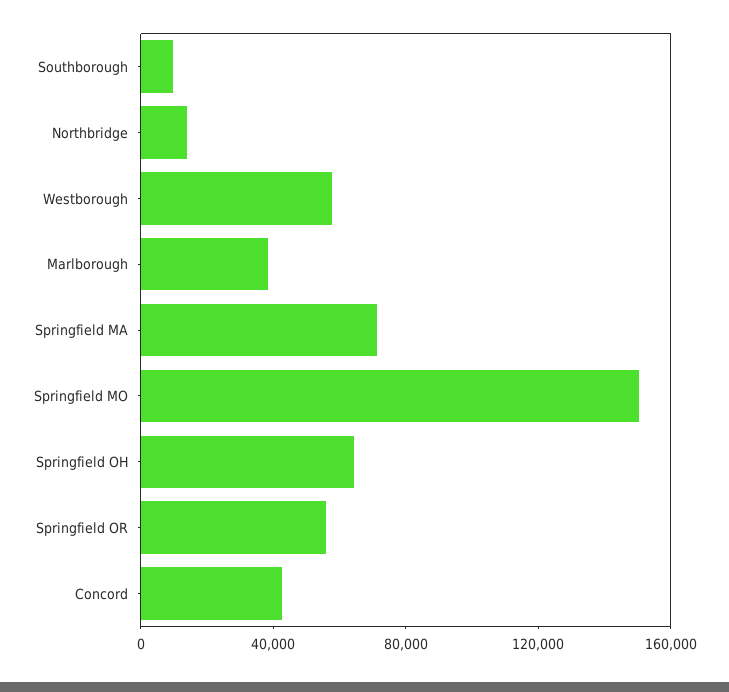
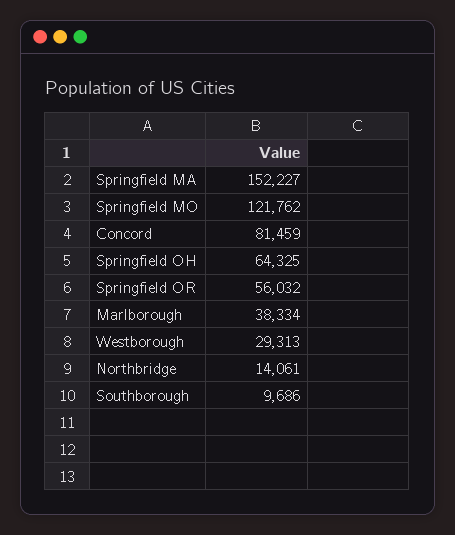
  {
    "Southborough": 9686,
    "Northbridge": 14061,
-   "Westborough": 60000,
+   "Westborough": 29313,
    "Marlborough": 38334,
-   "Springfield MA": 70000,
+   "Springfield MA": 152227,
-   "Springfield MO": 150000,
+   "Springfield MO": 121762,
    "Springfield OH": 64325,
    "Springfield OR": 56032,
-   "Concord": 40000
+   "Concord": 81459
  }

